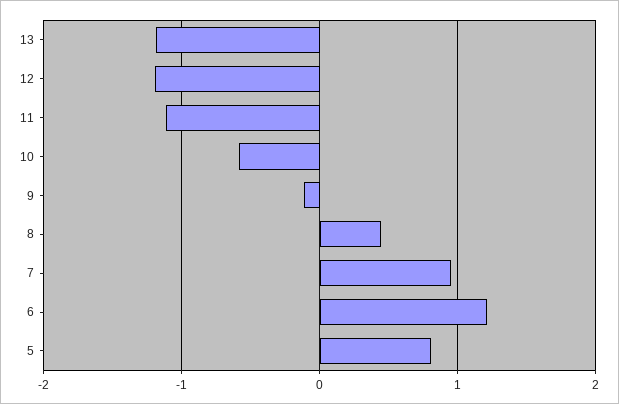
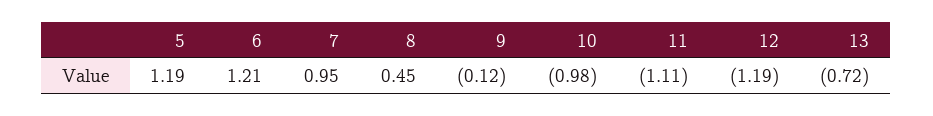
  {
-   "13": -1.2,
+   "13": -0.72,
    "12": -1.19,
    "11": -1.11,
-   "10": -0.6,
+   "10": -0.98,
    "9": -0.12,
    "8": 0.45,
    "7": 0.95,
    "6": 1.21,
-   "5": 0.8
+   "5": 1.19
  }

